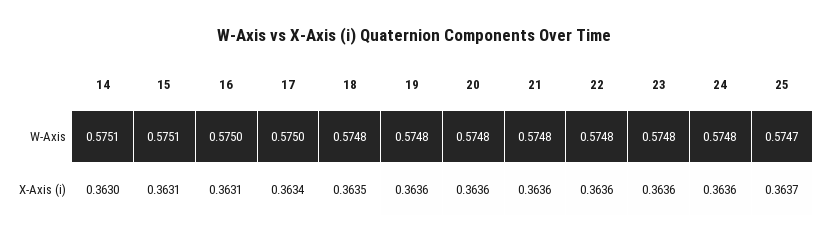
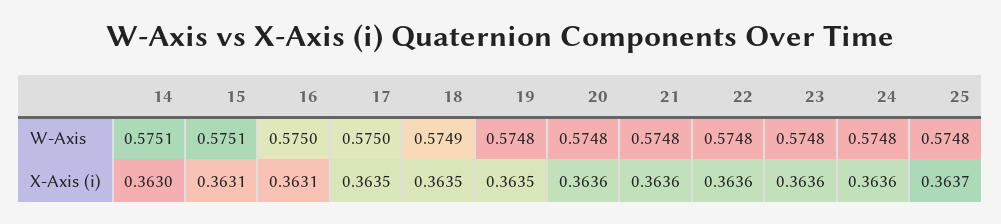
  {
    "14": {
      "W-Axis": 0.5751,
      "X-Axis (i)": 0.363
    },
    "15": {
      "W-Axis": 0.5751,
      "X-Axis (i)": 0.3631
    },
    "16": {
      "W-Axis": 0.575,
      "X-Axis (i)": 0.3631
    },
    "17": {
      "W-Axis": 0.575,
-     "X-Axis (i)": 0.3634
+     "X-Axis (i)": 0.3635
    },
    "18": {
-     "W-Axis": 0.5748,
+     "W-Axis": 0.5749,
      "X-Axis (i)": 0.3635
    },
    "19": {
      "W-Axis": 0.5748,
-     "X-Axis (i)": 0.3636
+     "X-Axis (i)": 0.3635
    },
    "20": {
      "W-Axis": 0.5748,
      "X-Axis (i)": 0.3636
    },
    "21": {
      "W-Axis": 0.5748,
      "X-Axis (i)": 0.3636
    },
    "22": {
      "W-Axis": 0.5748,
      "X-Axis (i)": 0.3636
    },
    "23": {
      "W-Axis": 0.5748,
      "X-Axis (i)": 0.3636
    },
    "24": {
      "W-Axis": 0.5748,
      "X-Axis (i)": 0.3636
    },
    "25": {
-     "W-Axis": 0.5747,
+     "W-Axis": 0.5748,
      "X-Axis (i)": 0.3637
    }
  }

